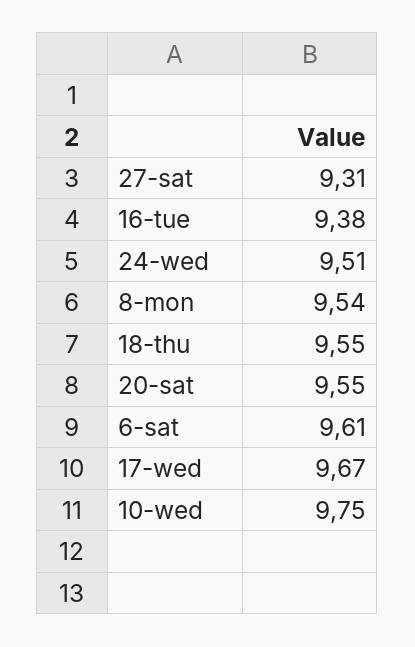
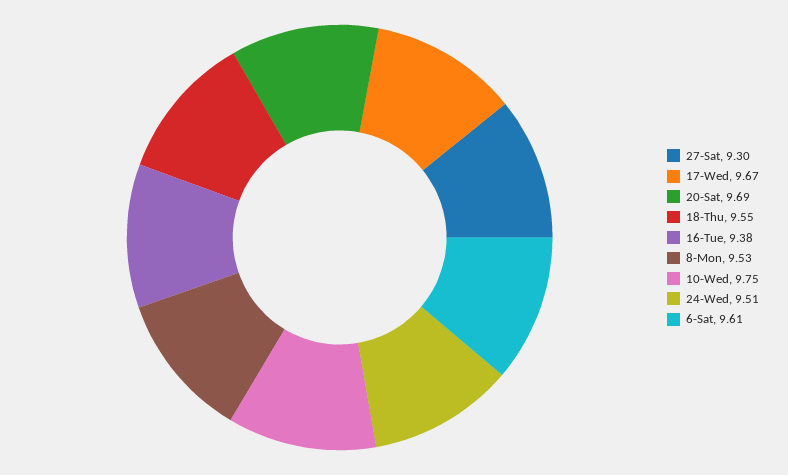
  {
-   "27-sat": 9.31,
+   "27-sat": 9.3,
    "16-tue": 9.38,
    "24-wed": 9.51,
-   "8-mon": 9.54,
+   "8-mon": 9.53,
    "18-thu": 9.55,
-   "20-sat": 9.55,
+   "20-sat": 9.69,
    "6-sat": 9.61,
    "17-wed": 9.67,
    "10-wed": 9.75
  }

